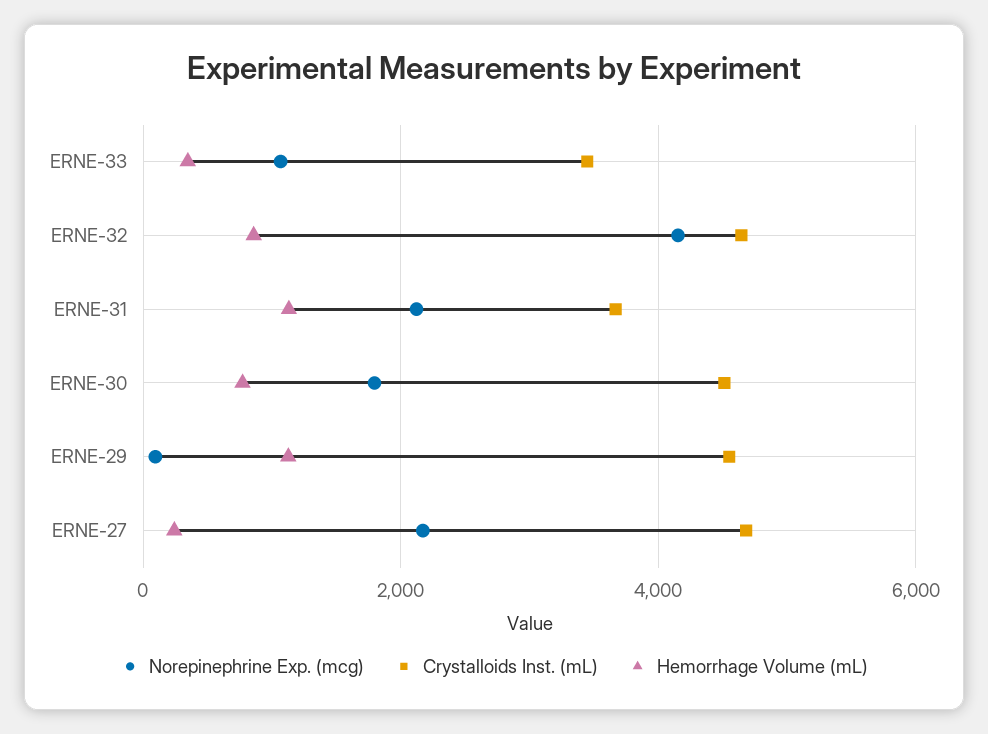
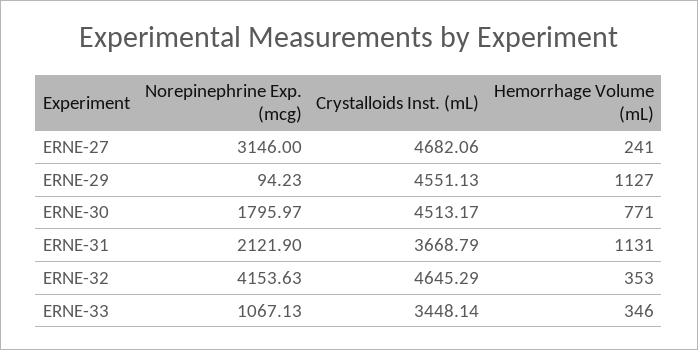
  {
    "Norepinephrine Exp. (mcg)": {
      "ERNE-33": 1067.13,
      "ERNE-32": 4153.63,
      "ERNE-31": 2121.9,
      "ERNE-30": 1795.97,
      "ERNE-29": 94.23,
-     "ERNE-27": 2200
+     "ERNE-27": 3146
    },
    "Crystalloids Inst. (mL)": {
      "ERNE-33": 3448.14,
      "ERNE-32": 4645.29,
      "ERNE-31": 3668.79,
      "ERNE-30": 4513.17,
      "ERNE-29": 4551.13,
      "ERNE-27": 4682.06
    },
    "Hemorrhage Volume (mL)": {
      "ERNE-33": 346,
-     "ERNE-32": 800,
+     "ERNE-32": 353,
      "ERNE-31": 1131,
      "ERNE-30": 771,
      "ERNE-29": 1127,
      "ERNE-27": 241
    }
  }

